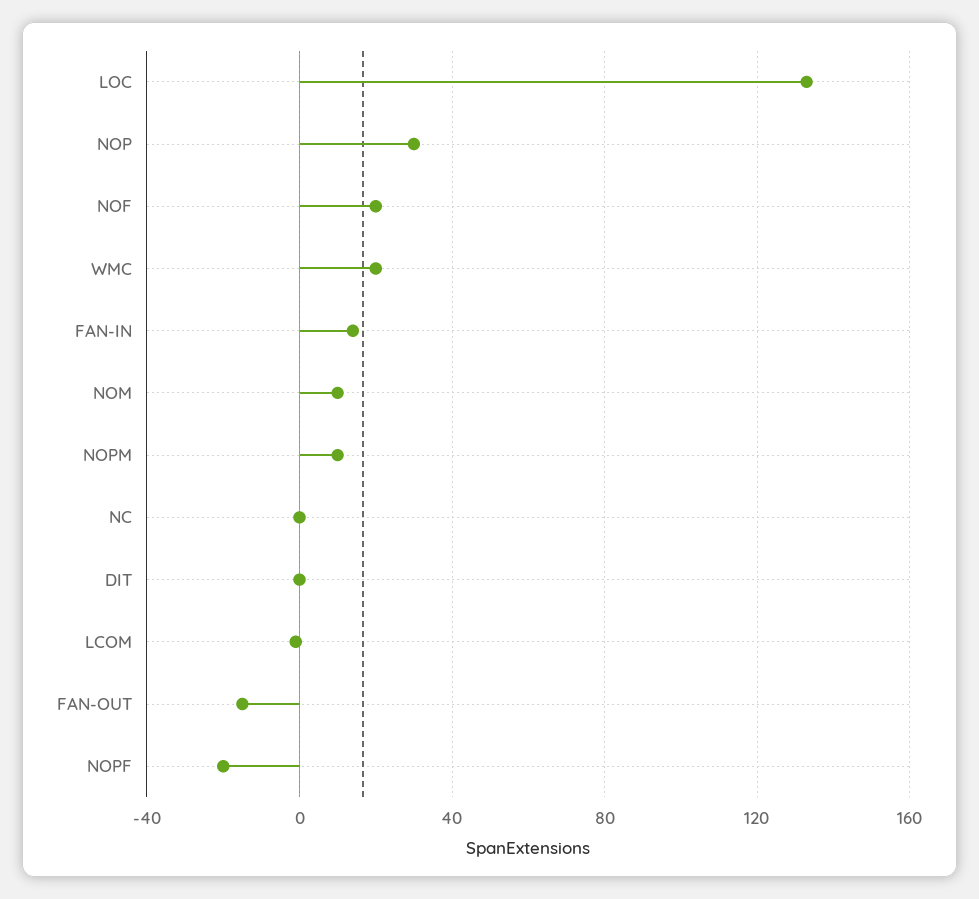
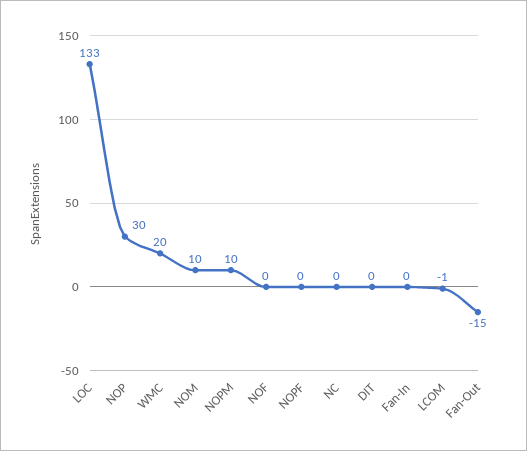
  {
    "LOC": 133,
    "NOP": 30,
-   "NOF": 20,
+   "NOF": 0,
    "WMC": 20,
-   "FAN-IN": 15,
+   "FAN-IN": 0,
    "NOM": 10,
    "NOPM": 10,
    "NC": 0,
    "DIT": 0,
    "LCOM": -1,
    "FAN-OUT": -15,
-   "NOPF": -20
+   "NOPF": 0
  }

